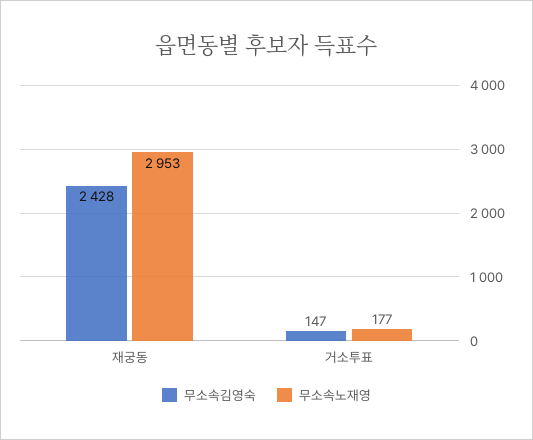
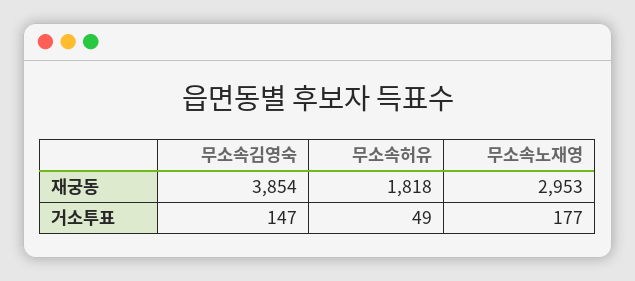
  {
    "무소속김영숙": {
-     "재궁동": 2428,
+     "재궁동": 3854,
      "거소투표": 147
    },
    "무소속노재영": {
      "재궁동": 2953,
      "거소투표": 177
-   }
+   },
+   "무소속허유": {
+     "재궁동": 1818,
+     "거소투표": 49
+   }
  }

